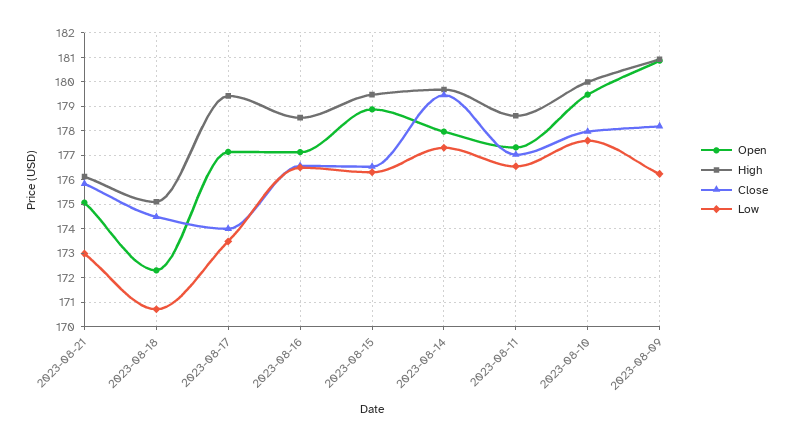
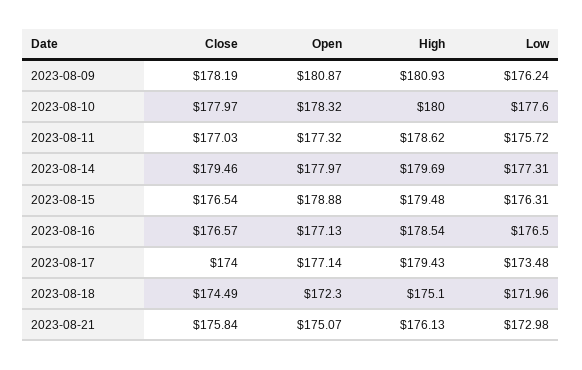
  {
    "Open": {
      "2023-08-21": 175.07,
      "2023-08-18": 172.3,
      "2023-08-17": 177.14,
      "2023-08-16": 177.13,
      "2023-08-15": 178.88,
      "2023-08-14": 177.97,
      "2023-08-11": 177.32,
-     "2023-08-10": 179.5,
+     "2023-08-10": 178.32,
      "2023-08-09": 180.87
    },
    "High": {
      "2023-08-21": 176.13,
      "2023-08-18": 175.1,
      "2023-08-17": 179.43,
      "2023-08-16": 178.54,
      "2023-08-15": 179.48,
      "2023-08-14": 179.69,
      "2023-08-11": 178.62,
      "2023-08-10": 180,
      "2023-08-09": 180.93
    },
    "Close": {
      "2023-08-21": 175.84,
      "2023-08-18": 174.49,
      "2023-08-17": 174,
      "2023-08-16": 176.57,
      "2023-08-15": 176.54,
      "2023-08-14": 179.46,
      "2023-08-11": 177.03,
      "2023-08-10": 177.97,
      "2023-08-09": 178.19
    },
    "Low": {
      "2023-08-21": 172.98,
-     "2023-08-18": 170.75,
+     "2023-08-18": 171.96,
      "2023-08-17": 173.48,
      "2023-08-16": 176.5,
      "2023-08-15": 176.31,
      "2023-08-14": 177.31,
-     "2023-08-11": 176.5,
+     "2023-08-11": 175.72,
      "2023-08-10": 177.6,
      "2023-08-09": 176.24
    }
  }

